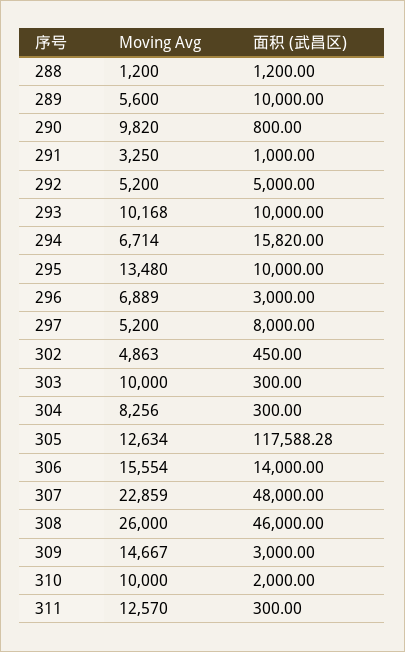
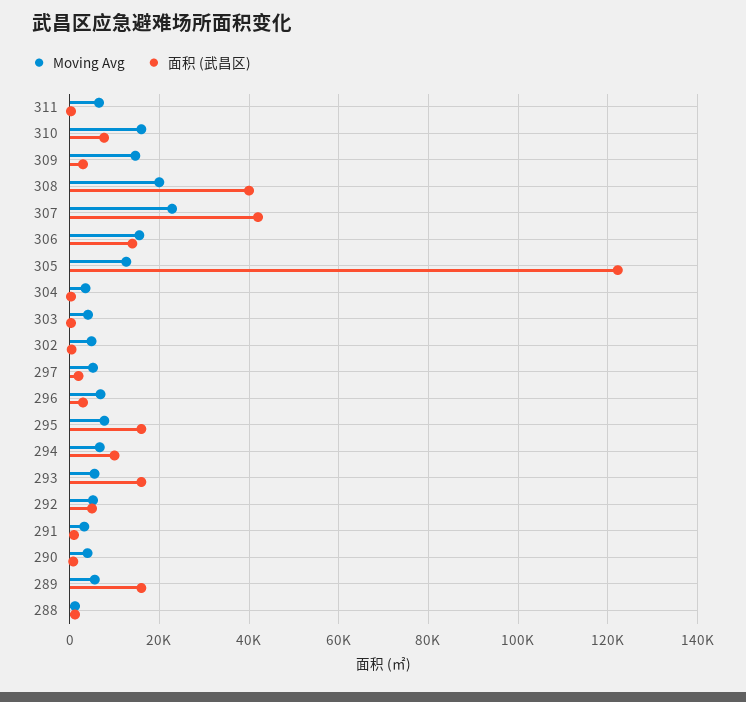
  {
    "Moving Avg": {
      "288": 1200,
      "289": 5600,
-     "290": 9820,
+     "290": 4000,
      "291": 3250,
      "292": 5200,
-     "293": 10168,
+     "293": 6000,
      "294": 6714,
-     "295": 13480,
+     "295": 8000,
      "296": 6889,
      "297": 5200,
      "302": 4863,
-     "303": 10000,
+     "303": 4000,
-     "304": 8256,
+     "304": 4000,
      "305": 12634,
      "306": 15554,
      "307": 22859,
-     "308": 26000,
+     "308": 20000,
      "309": 14667,
-     "310": 10000,
+     "310": 16000,
-     "311": 12570
+     "311": 6000
    },
    "面积 (武昌区)": {
      "288": 1200,
-     "289": 10000,
+     "289": 16000,
      "290": 800,
      "291": 1000,
      "292": 5000,
-     "293": 10000,
+     "293": 16000,
-     "294": 15820,
+     "294": 10000,
-     "295": 10000,
+     "295": 16000,
      "296": 3000,
-     "297": 8000,
+     "297": 2000,
      "302": 450,
      "303": 300,
      "304": 300,
-     "305": 117588.28,
+     "305": 122000,
      "306": 14000,
-     "307": 48000,
+     "307": 42000,
-     "308": 46000,
+     "308": 40000,
      "309": 3000,
-     "310": 2000,
+     "310": 8000,
      "311": 300
    }
  }

